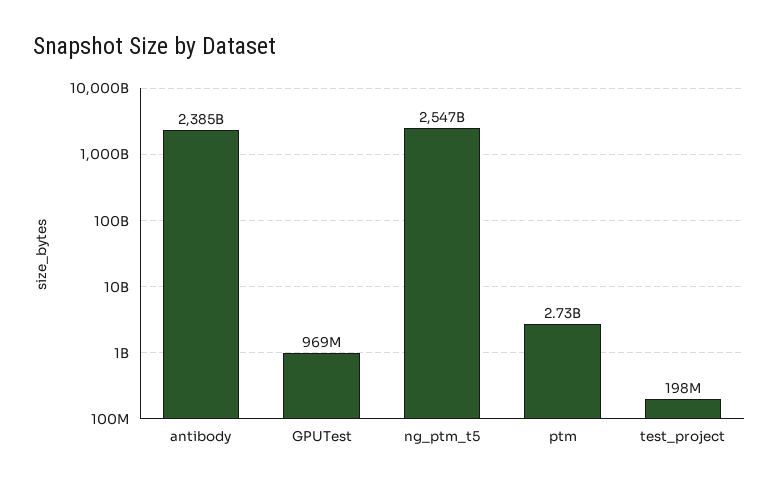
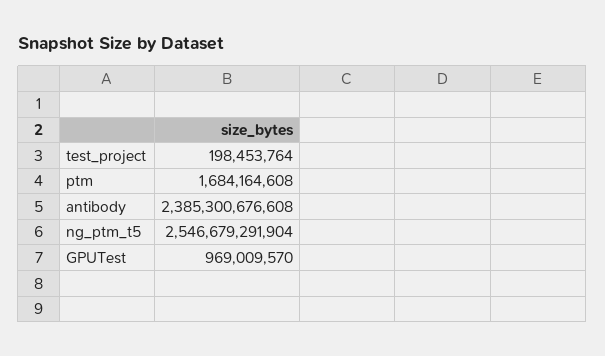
  {
    "antibody": 2385300676608,
    "GPUTest": 969009570,
    "ng_ptm_t5": 2546679291904,
-   "ptm": 2730000000,
+   "ptm": 1684164608,
    "test_project": 198453764
  }

